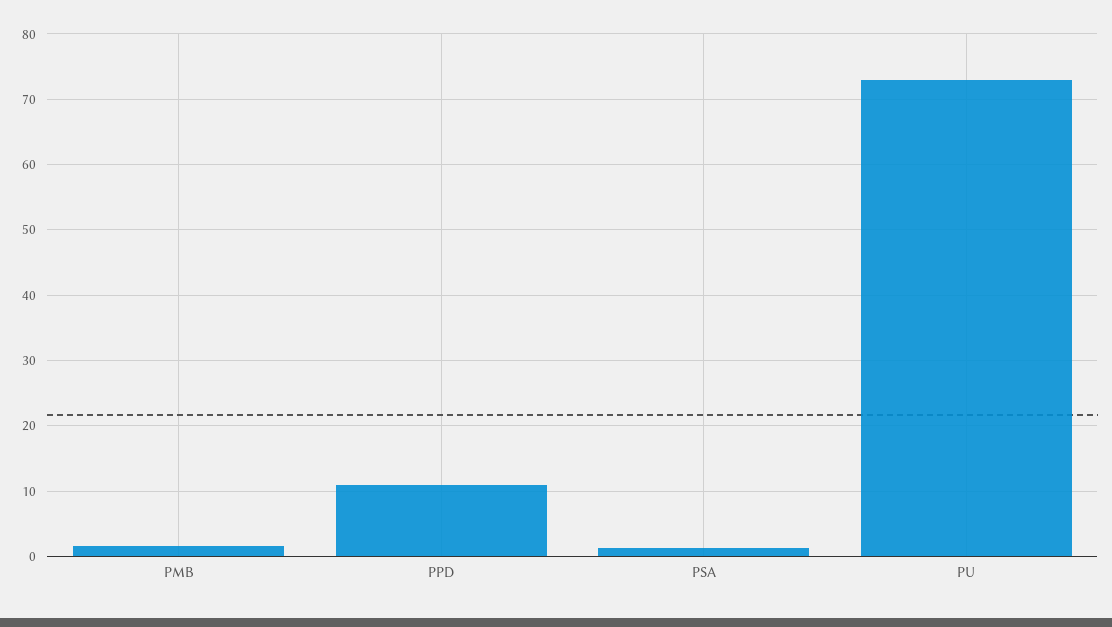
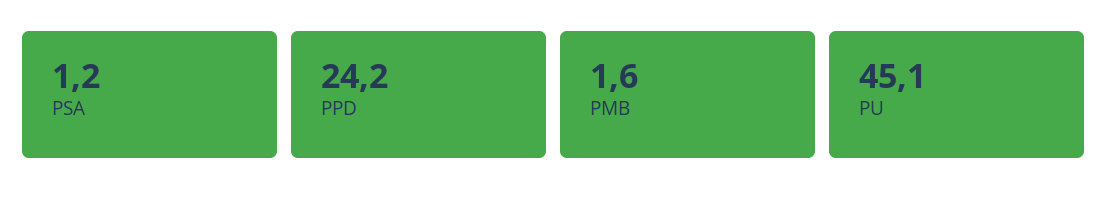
  {
    "PMB": 1.6,
-   "PPD": 11,
+   "PPD": 24.2,
    "PSA": 1.2,
-   "PU": 73
+   "PU": 45.1
  }

